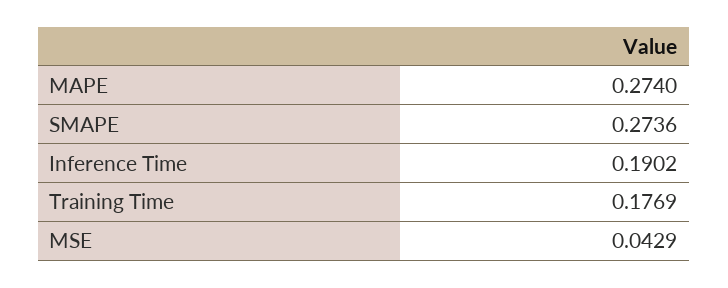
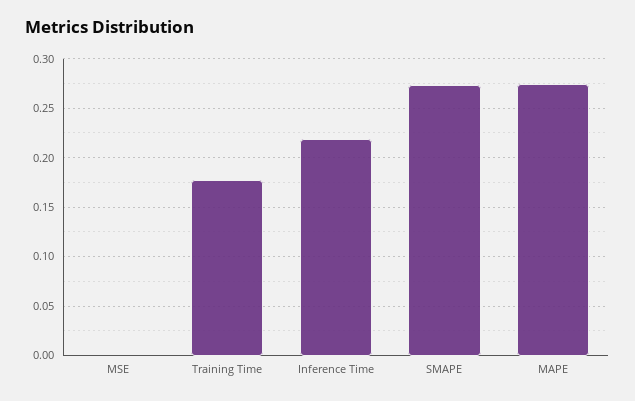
  {
    "MAPE": 0.274,
    "SMAPE": 0.2736,
-   "Inference Time": 0.1902,
+   "Inference Time": 0.22,
    "Training Time": 0.1769,
-   "MSE": 0.0429
+   "MSE": 0
  }

